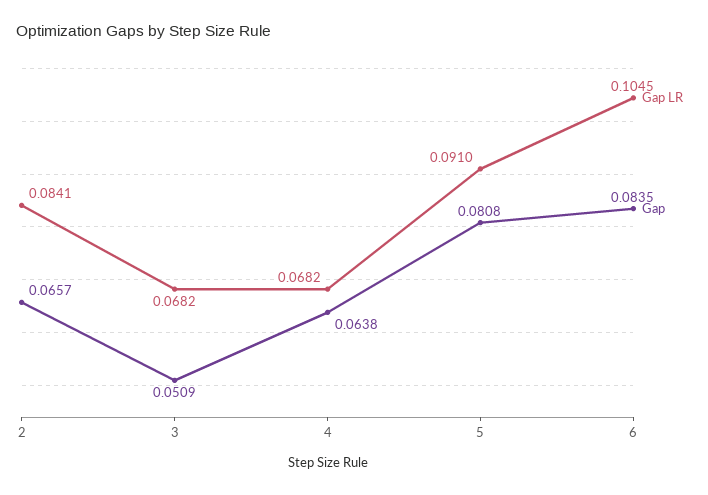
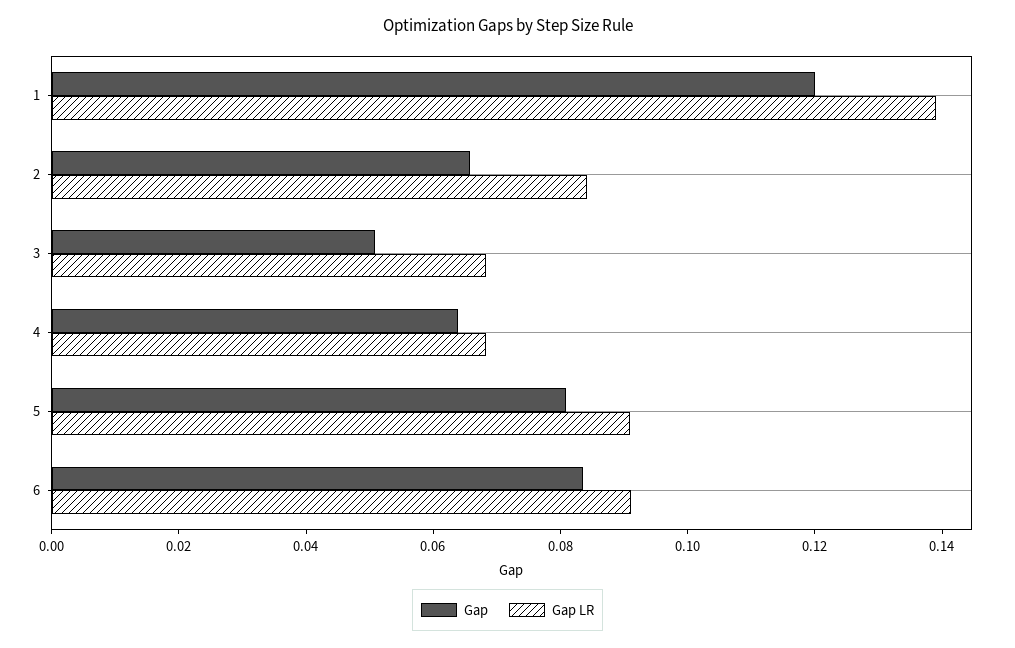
  {
    "Gap LR": {
      "2": 0.0841,
      "3": 0.0682,
      "4": 0.0682,
      "5": 0.091,
-     "6": 0.1045
+     "6": 0.09,
+     "1": 0.14
    },
    "Gap": {
      "2": 0.0657,
      "3": 0.0509,
      "4": 0.0638,
      "5": 0.0808,
-     "6": 0.0835
+     "6": 0.0835,
+     "1": 0.12
    }
  }

